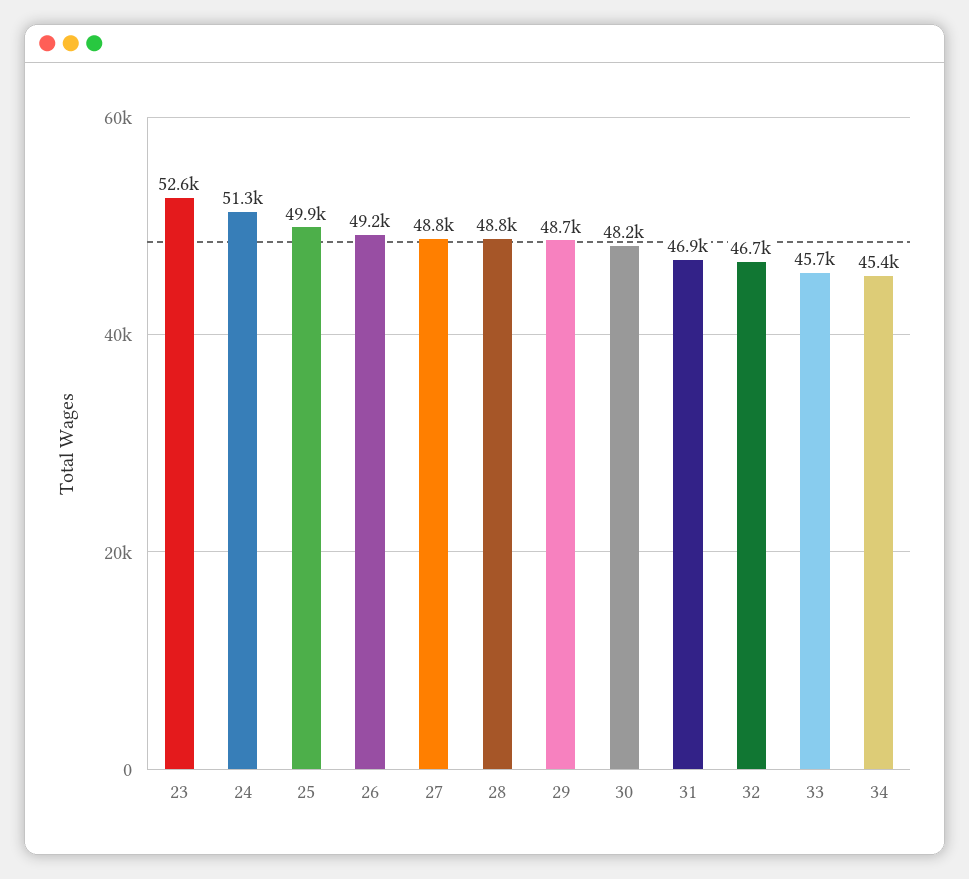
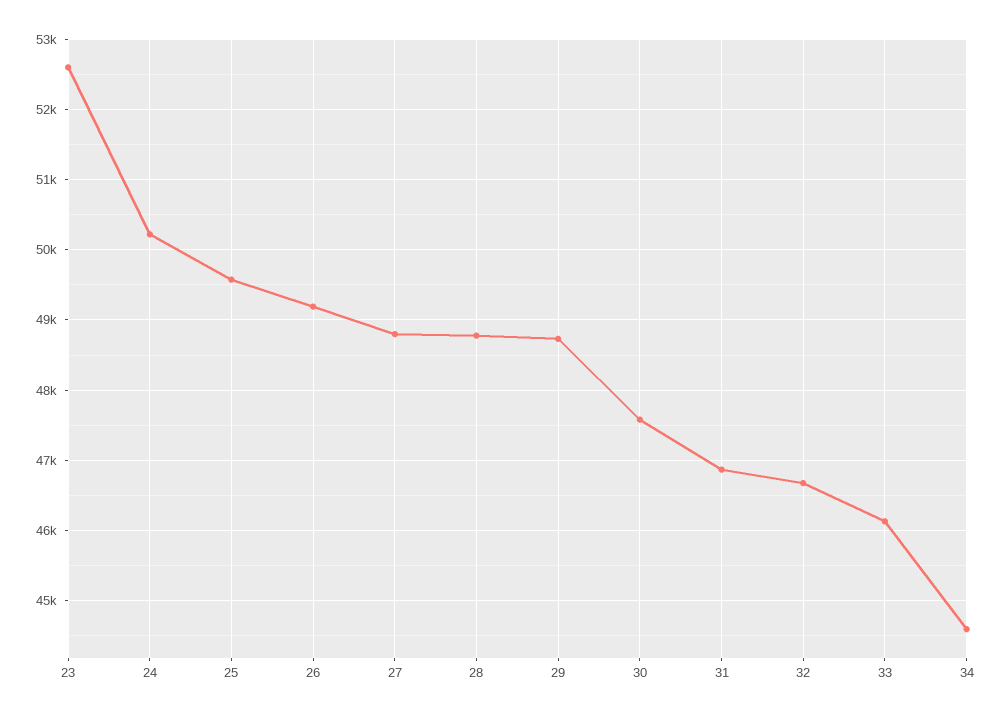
  {
    "23": 52600,
-   "24": 51300,
+   "24": 50200,
-   "25": 49900,
+   "25": 49600,
    "26": 49200,
    "27": 48800,
    "28": 48800,
    "29": 48700,
-   "30": 48200,
+   "30": 47600,
    "31": 46900,
    "32": 46700,
-   "33": 45700,
+   "33": 46100,
-   "34": 45400
+   "34": 44600
  }

